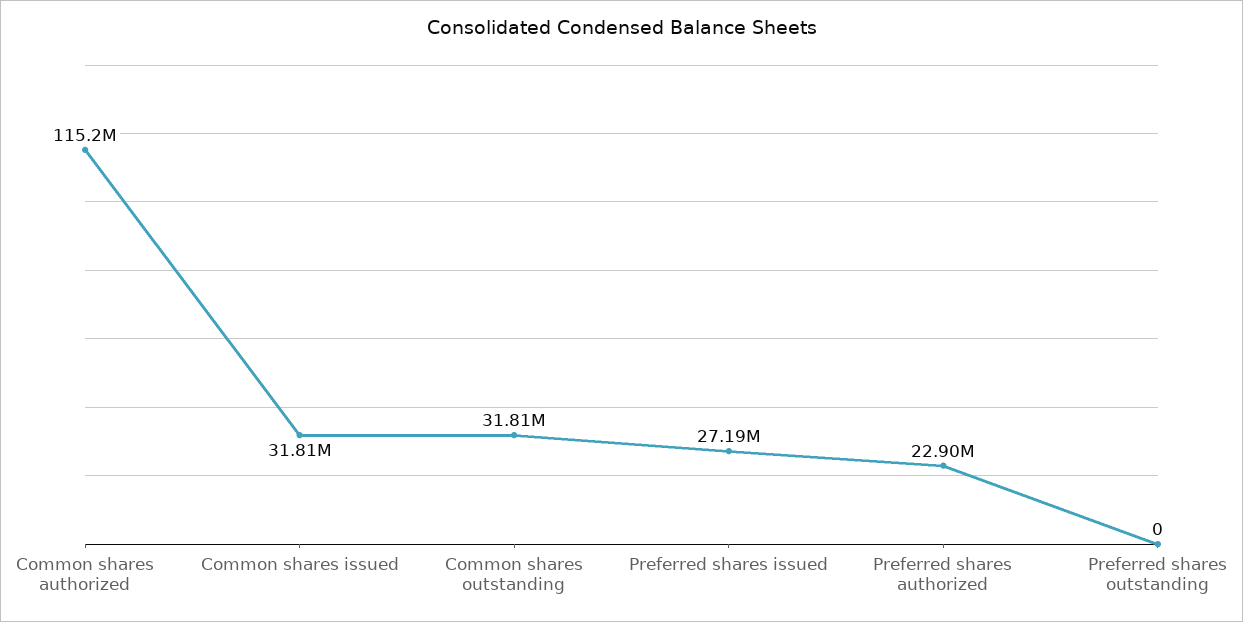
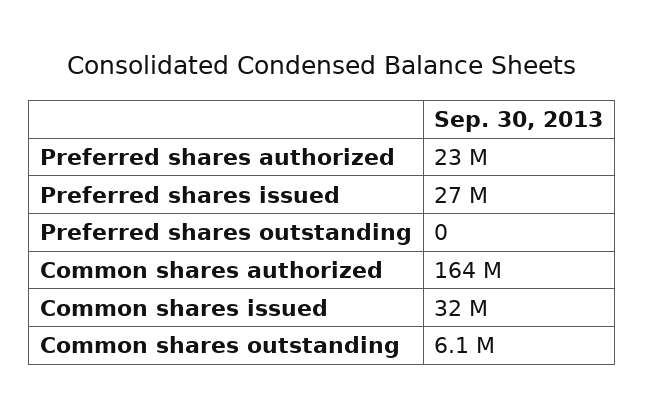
  {
-   "Common shares authorized": 115200000,
+   "Common shares authorized": 164000000,
    "Common shares issued": 31810000,
-   "Common shares outstanding": 31810000,
+   "Common shares outstanding": 6100000,
    "Preferred shares issued": 27190000,
    "Preferred shares authorized": 22900000,
    "Preferred shares outstanding": 0
  }

